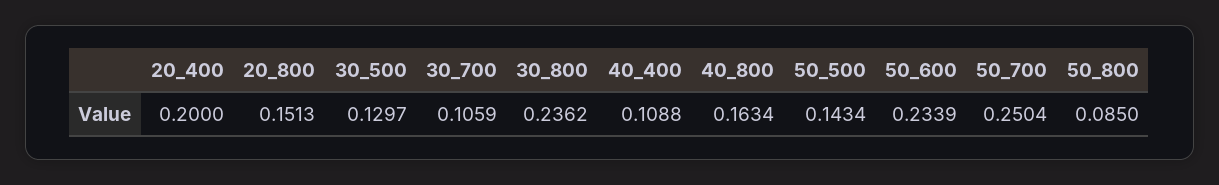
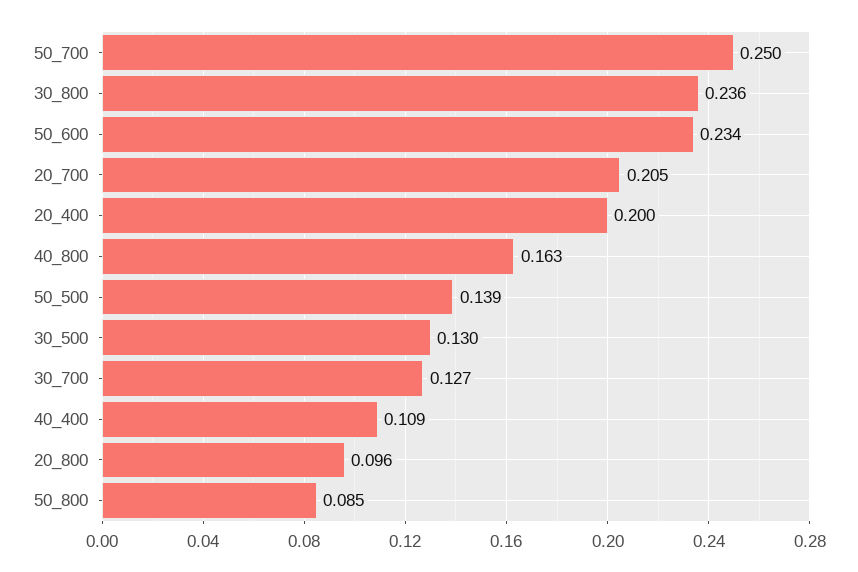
  {
    "20_400": 0.2,
-   "20_800": 0.1513,
+   "20_800": 0.096,
    "30_500": 0.1297,
-   "30_700": 0.1059,
+   "30_700": 0.127,
    "30_800": 0.2362,
    "40_400": 0.1088,
    "40_800": 0.1634,
-   "50_500": 0.1434,
+   "50_500": 0.139,
    "50_600": 0.2339,
    "50_700": 0.2504,
-   "50_800": 0.085
+   "50_800": 0.085,
+   "20_700": 0.205
  }

